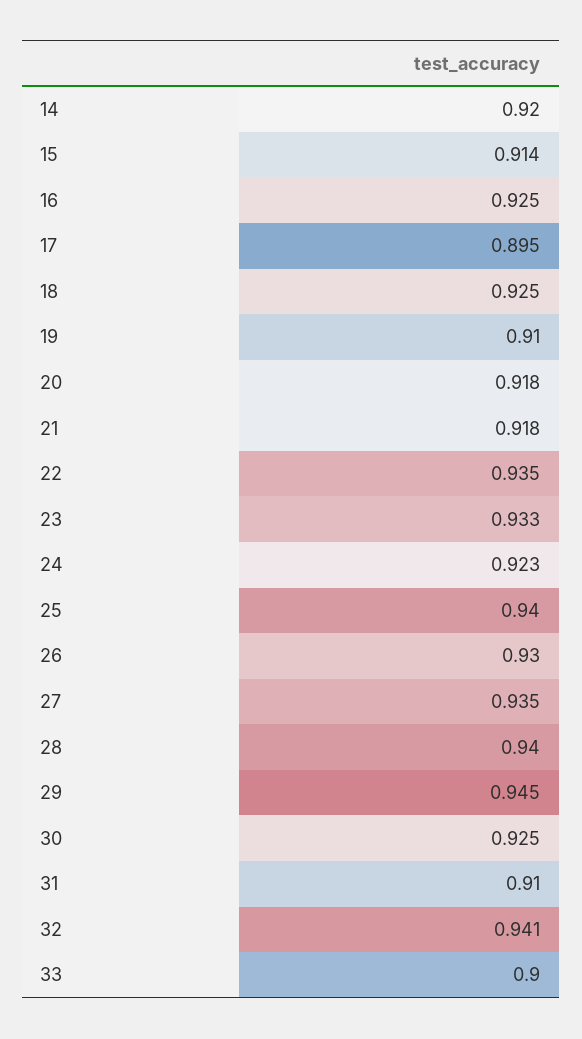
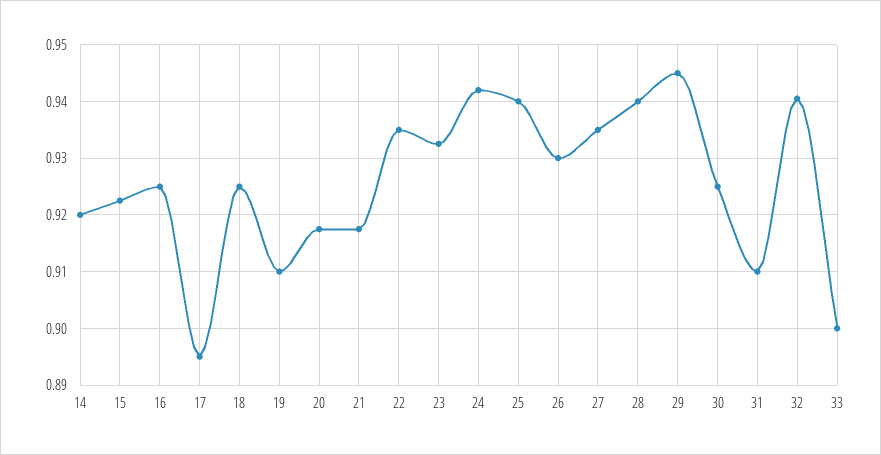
  {
    "14": 0.92,
-   "15": 0.914,
+   "15": 0.922,
    "16": 0.925,
    "17": 0.895,
    "18": 0.925,
    "19": 0.91,
    "20": 0.918,
    "21": 0.918,
    "22": 0.935,
    "23": 0.933,
-   "24": 0.923,
+   "24": 0.942,
    "25": 0.94,
    "26": 0.93,
    "27": 0.935,
    "28": 0.94,
    "29": 0.945,
    "30": 0.925,
    "31": 0.91,
    "32": 0.941,
    "33": 0.9
  }

